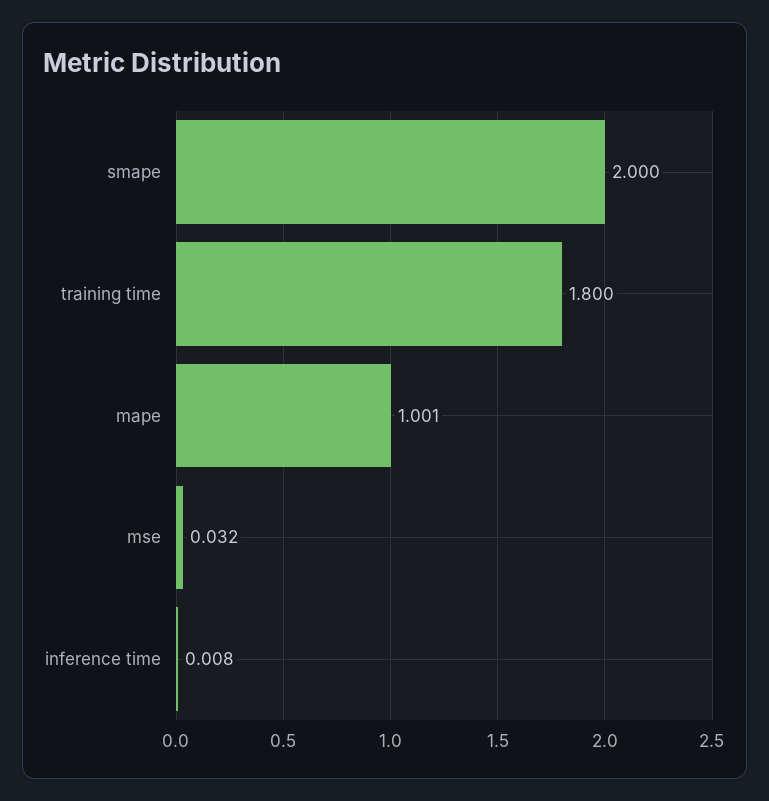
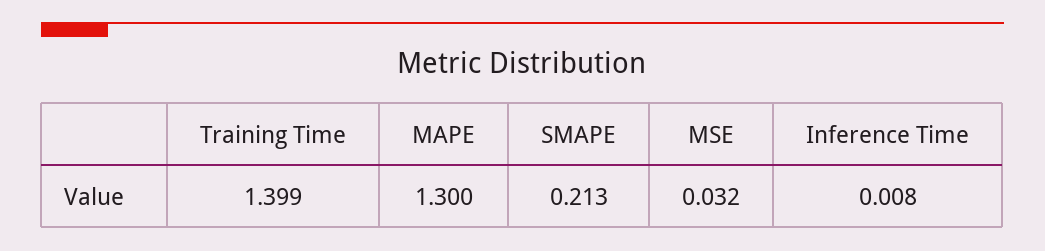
  {
-   "smape": 2,
+   "smape": 0.213,
-   "training time": 1.8,
+   "training time": 1.399,
-   "mape": 1.001,
+   "mape": 1.3,
    "mse": 0.032,
    "inference time": 0.008
  }

